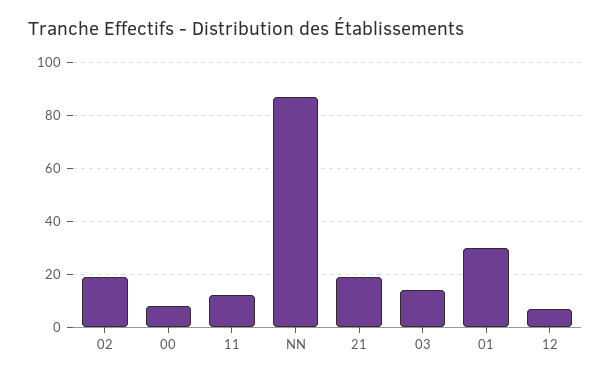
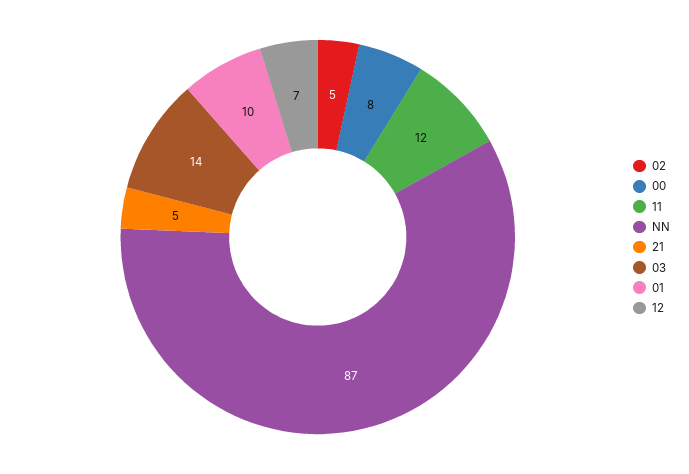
  {
-   "02": 20,
+   "02": 5,
    "00": 8,
    "11": 12,
    "NN": 87,
-   "21": 20,
+   "21": 5,
    "03": 14,
-   "01": 30,
+   "01": 10,
    "12": 7
  }

